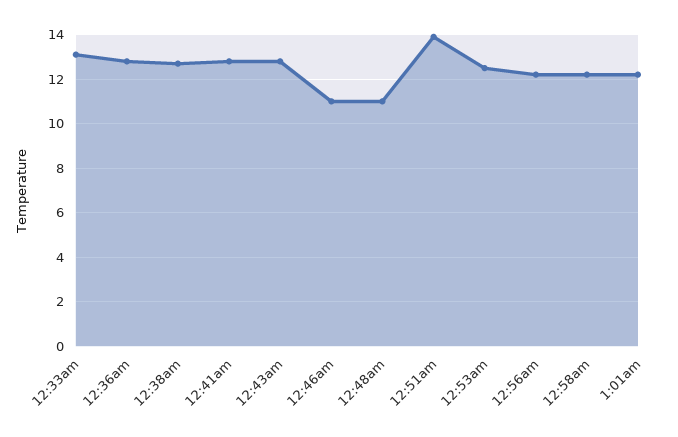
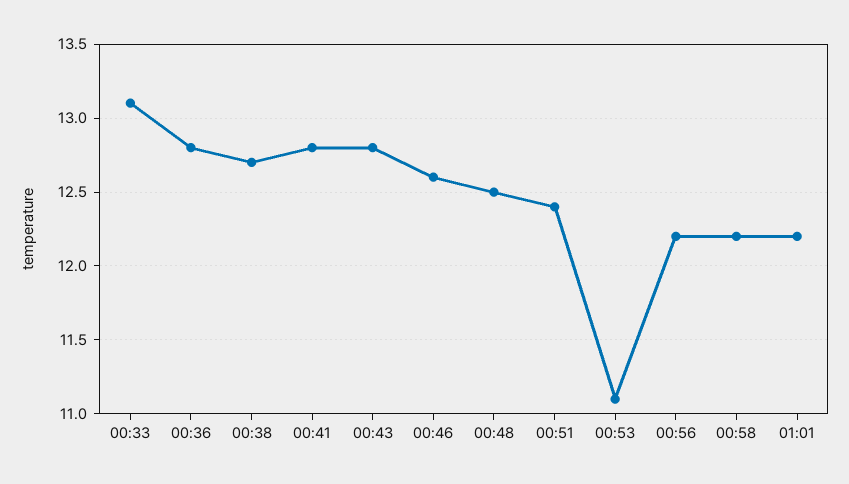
  {
    "12:33am": 13.1,
    "12:36am": 12.8,
    "12:38am": 12.7,
    "12:41am": 12.8,
    "12:43am": 12.8,
-   "12:46am": 11,
+   "12:46am": 12.6,
-   "12:48am": 11,
+   "12:48am": 12.5,
-   "12:51am": 14,
+   "12:51am": 12.4,
-   "12:53am": 12.5,
+   "12:53am": 11.1,
    "12:56am": 12.2,
    "12:58am": 12.2,
    "1:01am": 12.2
  }

